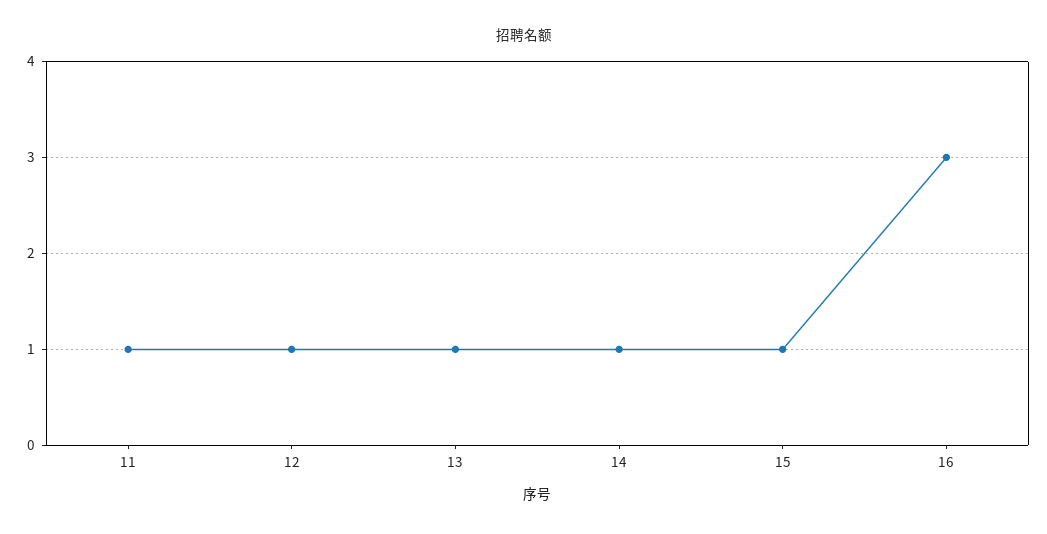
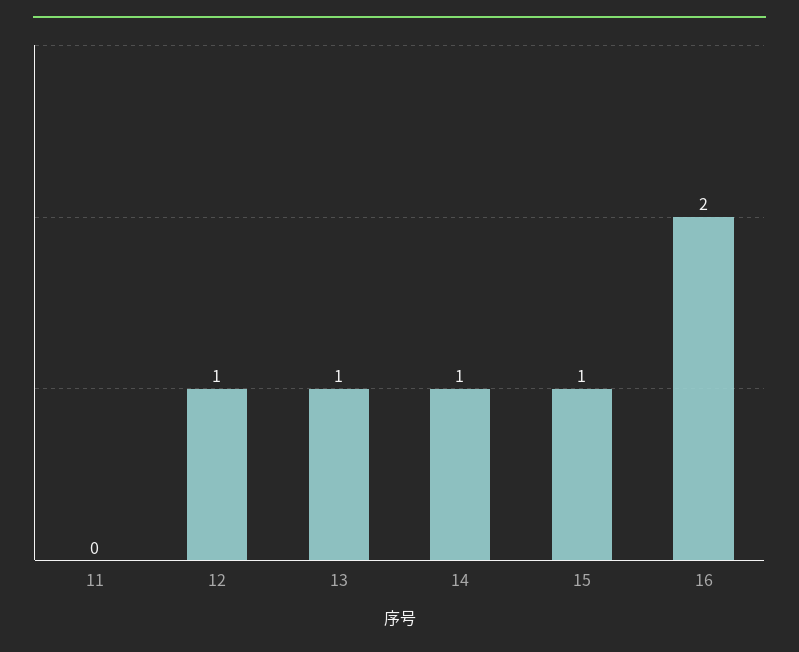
  {
-   "11": 1,
+   "11": 0,
    "12": 1,
    "13": 1,
    "14": 1,
    "15": 1,
-   "16": 3
+   "16": 2
  }

